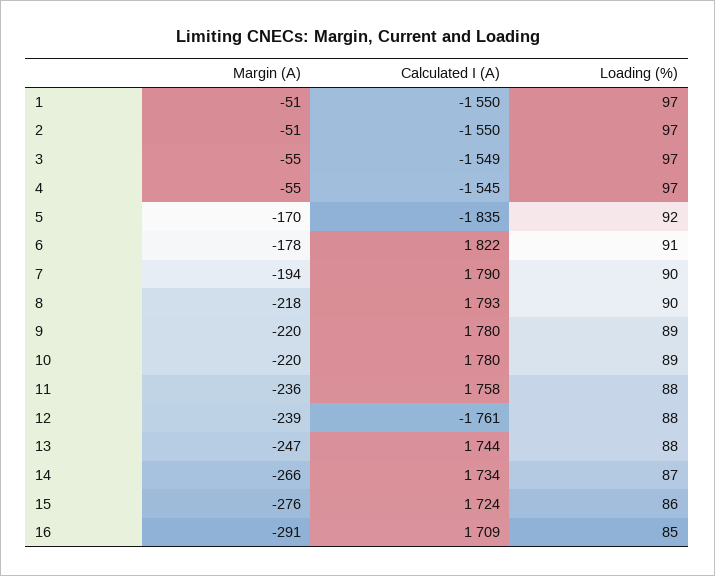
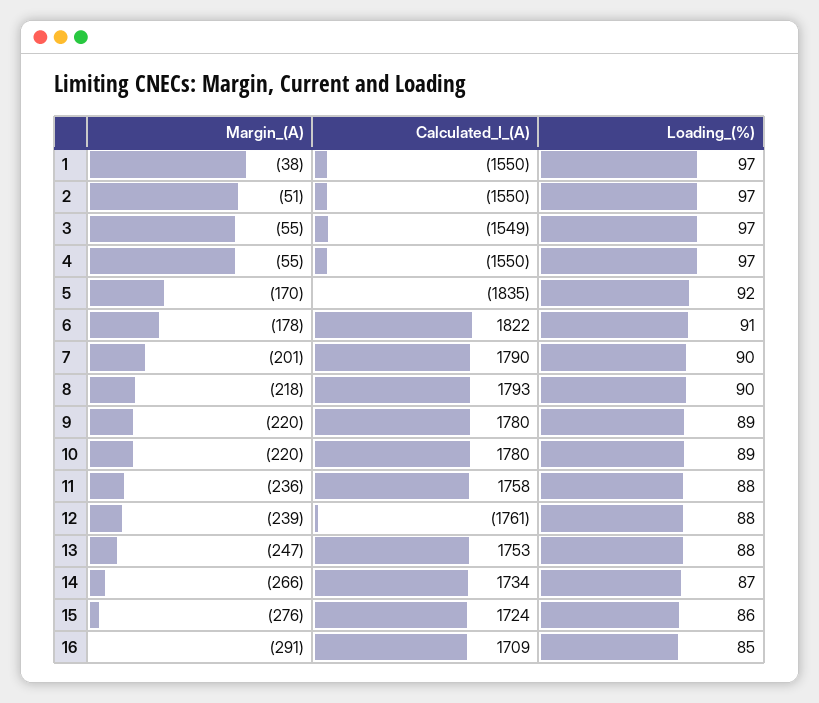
  {
    "Margin (A)": {
-     "1": -51,
+     "1": -38,
      "2": -51,
      "3": -55,
      "4": -55,
      "5": -170,
      "6": -178,
-     "7": -194,
+     "7": -201,
      "8": -218,
      "9": -220,
      "10": -220,
      "11": -236,
      "12": -239,
      "13": -247,
      "14": -266,
      "15": -276,
      "16": -291
    },
    "Calculated I (A)": {
      "1": -1550,
      "2": -1550,
      "3": -1549,
-     "4": -1545,
+     "4": -1550,
      "5": -1835,
      "6": 1822,
      "7": 1790,
      "8": 1793,
      "9": 1780,
      "10": 1780,
      "11": 1758,
      "12": -1761,
-     "13": 1744,
+     "13": 1753,
      "14": 1734,
      "15": 1724,
      "16": 1709
    },
    "Loading (%)": {
      "1": 97,
      "2": 97,
      "3": 97,
      "4": 97,
      "5": 92,
      "6": 91,
      "7": 90,
      "8": 90,
      "9": 89,
      "10": 89,
      "11": 88,
      "12": 88,
      "13": 88,
      "14": 87,
      "15": 86,
      "16": 85
    }
  }

